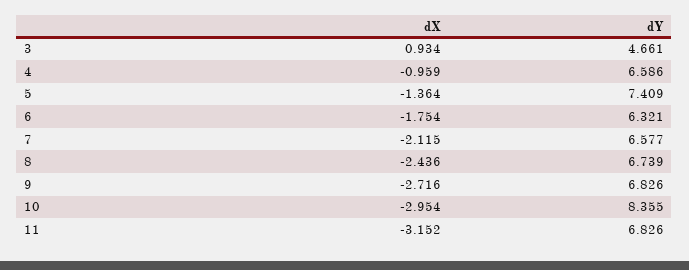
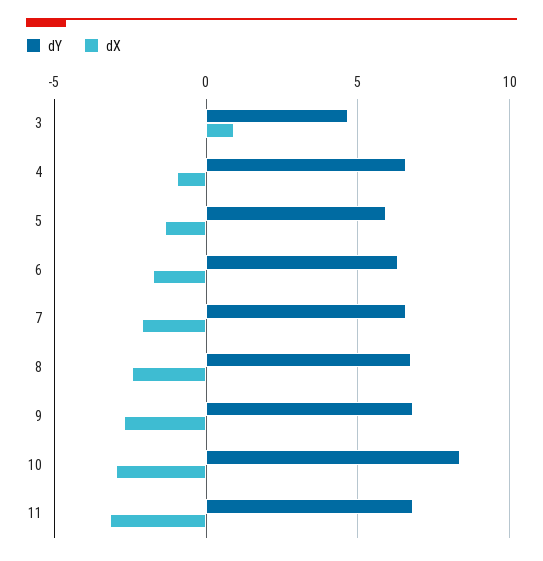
  {
    "dX": {
      "3": 0.934,
      "4": -0.959,
      "5": -1.364,
      "6": -1.754,
      "7": -2.115,
      "8": -2.436,
      "9": -2.716,
      "10": -2.954,
      "11": -3.152
    },
    "dY": {
      "3": 4.661,
      "4": 6.586,
-     "5": 7.409,
+     "5": 6,
      "6": 6.321,
      "7": 6.577,
      "8": 6.739,
      "9": 6.826,
      "10": 8.355,
      "11": 6.826
    }
  }

